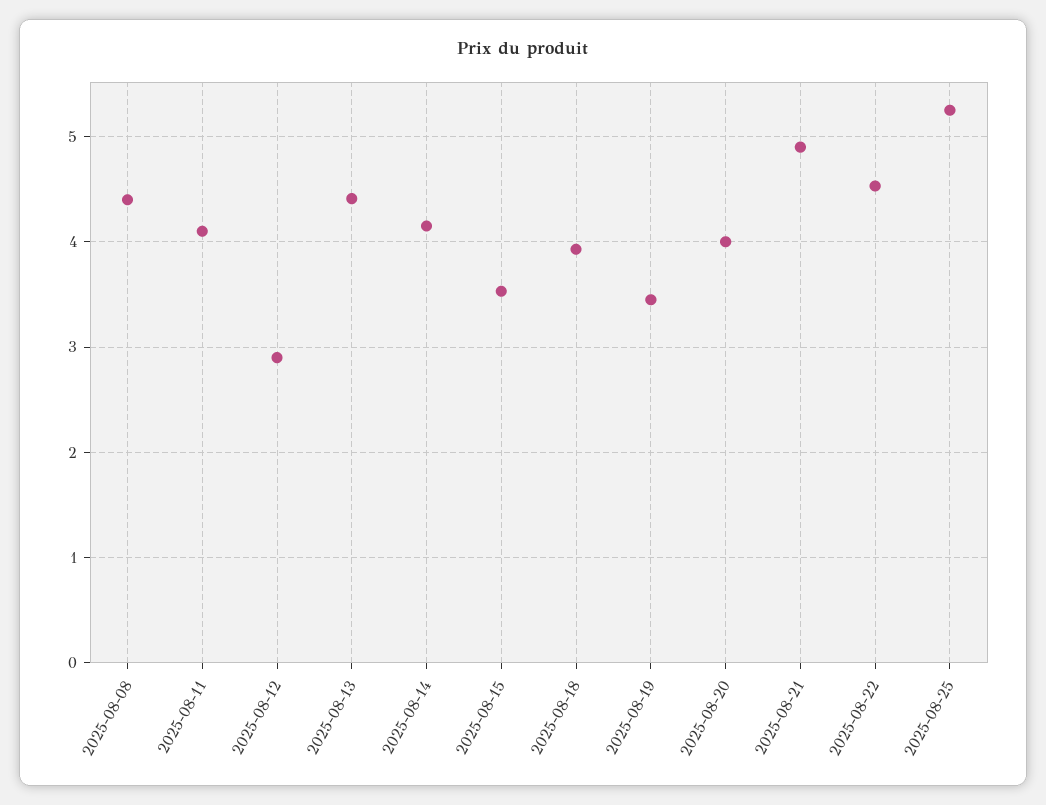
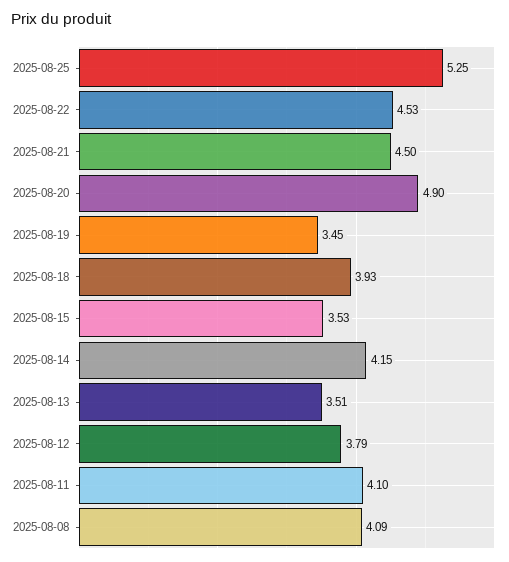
  {
-   "2025-08-08": 4.4,
+   "2025-08-08": 4.09,
    "2025-08-11": 4.1,
-   "2025-08-12": 2.9,
+   "2025-08-12": 3.79,
-   "2025-08-13": 4.4,
+   "2025-08-13": 3.51,
    "2025-08-14": 4.15,
    "2025-08-15": 3.53,
    "2025-08-18": 3.93,
    "2025-08-19": 3.45,
-   "2025-08-20": 4,
+   "2025-08-20": 4.9,
-   "2025-08-21": 4.9,
+   "2025-08-21": 4.5,
    "2025-08-22": 4.53,
    "2025-08-25": 5.25
  }

